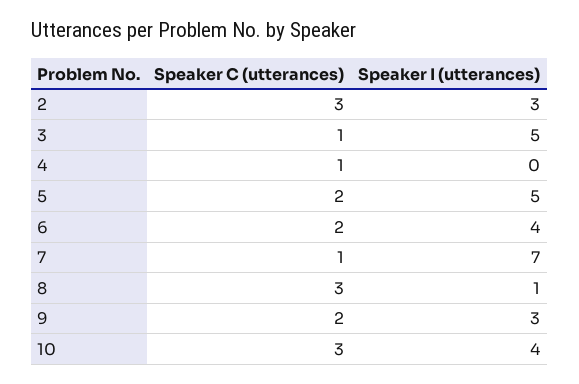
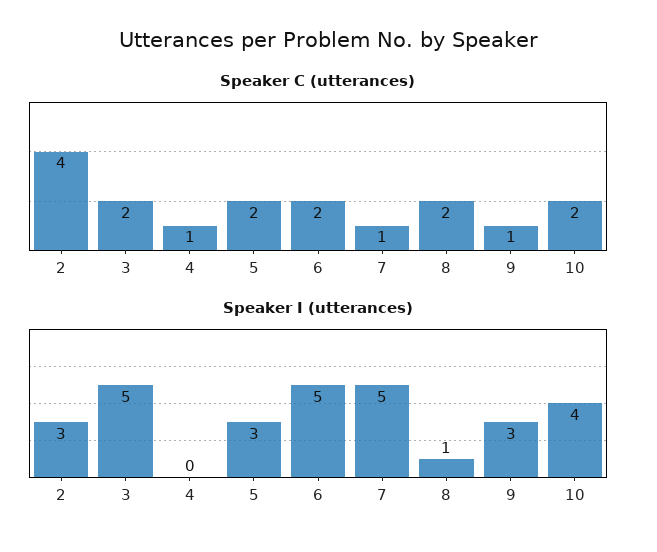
  {
    "Speaker C (utterances)": {
-     "2": 3,
+     "2": 4,
-     "3": 1,
+     "3": 2,
      "4": 1,
      "5": 2,
      "6": 2,
      "7": 1,
-     "8": 3,
+     "8": 2,
-     "9": 2,
+     "9": 1,
-     "10": 3
+     "10": 2
    },
    "Speaker I (utterances)": {
      "2": 3,
      "3": 5,
      "4": 0,
-     "5": 5,
+     "5": 3,
-     "6": 4,
+     "6": 5,
-     "7": 7,
+     "7": 5,
      "8": 1,
      "9": 3,
      "10": 4
    }
  }

